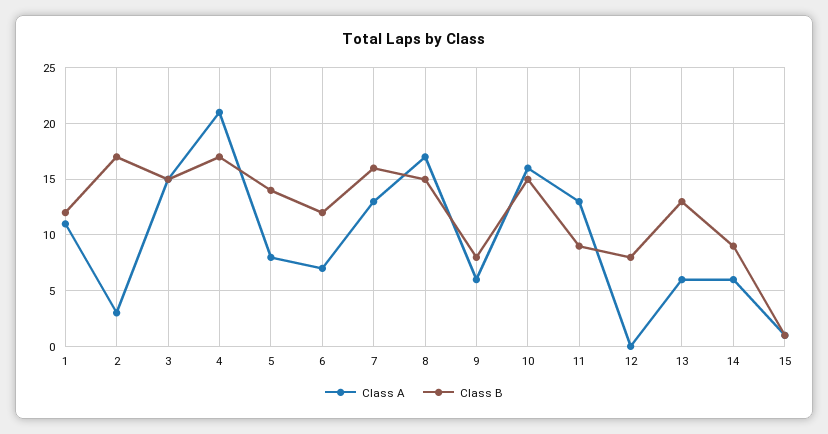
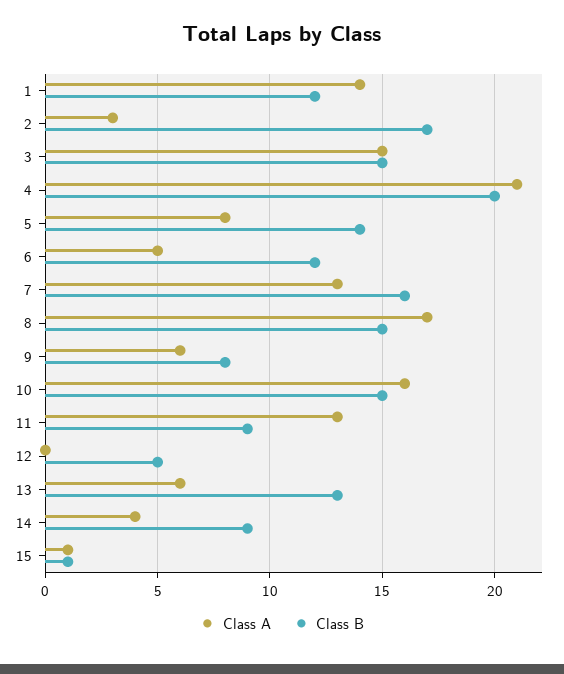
  {
    "Class A": {
-     "1": 11,
+     "1": 14,
      "2": 3,
      "3": 15,
      "4": 21,
      "5": 8,
-     "6": 7,
+     "6": 5,
      "7": 13,
      "8": 17,
      "9": 6,
      "10": 16,
      "11": 13,
      "12": 0,
      "13": 6,
-     "14": 6,
+     "14": 4,
      "15": 1
    },
    "Class B": {
      "1": 12,
      "2": 17,
      "3": 15,
-     "4": 17,
+     "4": 20,
      "5": 14,
      "6": 12,
      "7": 16,
      "8": 15,
      "9": 8,
      "10": 15,
      "11": 9,
-     "12": 8,
+     "12": 5,
      "13": 13,
      "14": 9,
      "15": 1
    }
  }

